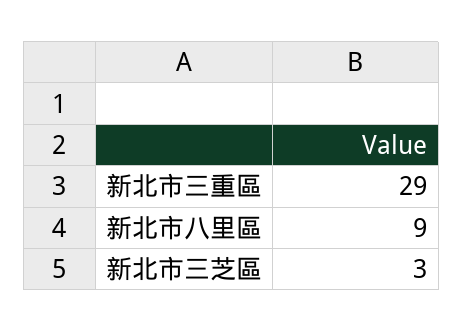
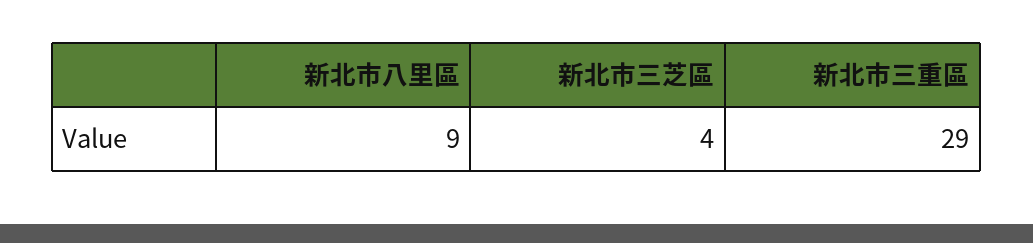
  {
    "新北市三重區": 29,
    "新北市八里區": 9,
-   "新北市三芝區": 3
+   "新北市三芝區": 4
  }

